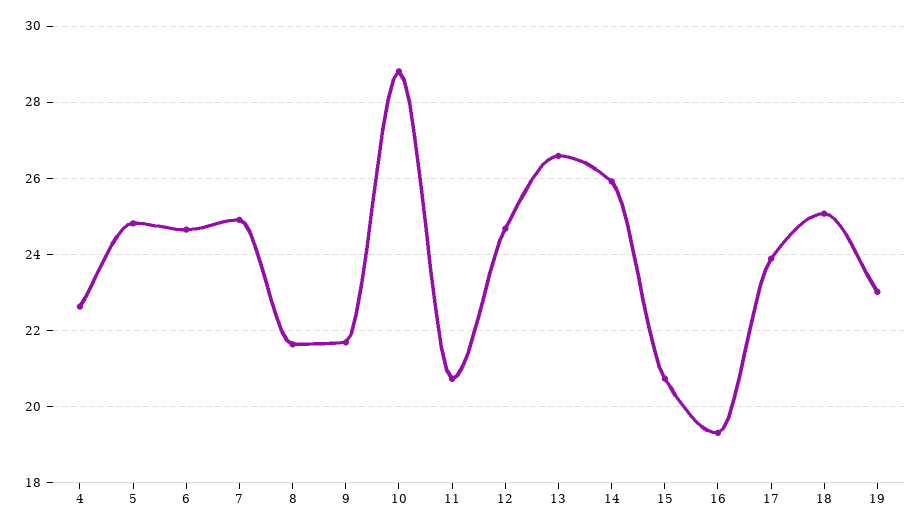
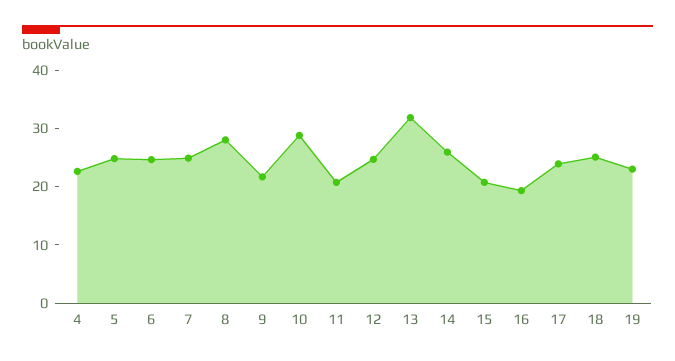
  {
    "4": 22.6,
    "5": 24.8,
    "6": 24.6,
    "7": 25,
-   "8": 21.6,
+   "8": 28,
    "9": 21.6,
    "10": 28.8,
    "11": 20.8,
    "12": 24.6,
-   "13": 26.6,
+   "13": 32,
    "14": 26,
    "15": 20.8,
    "16": 19.4,
    "17": 23.8,
    "18": 25,
    "19": 23
  }

